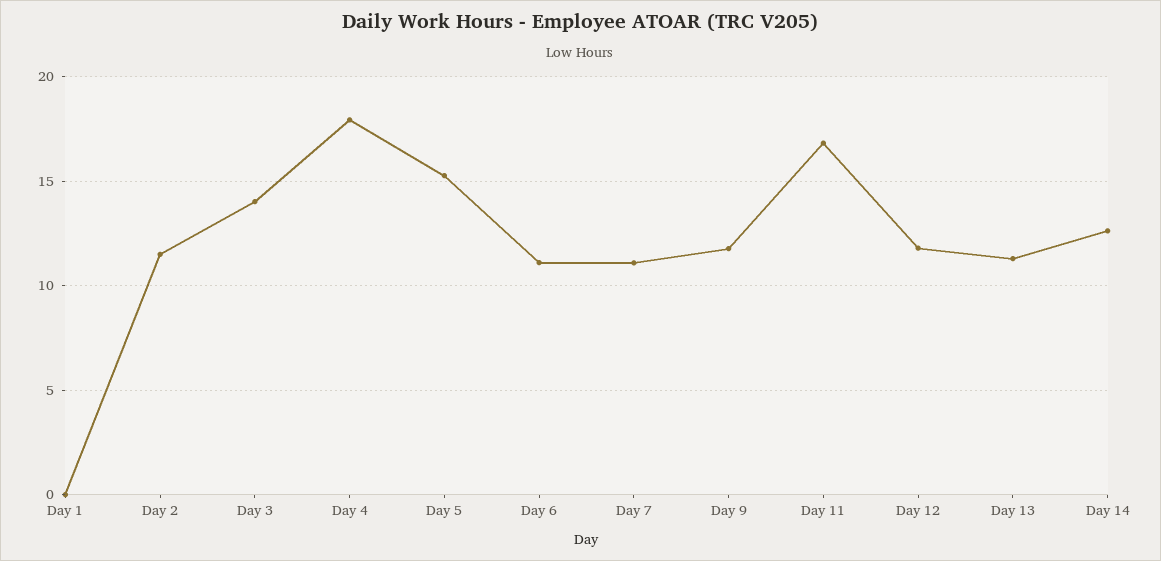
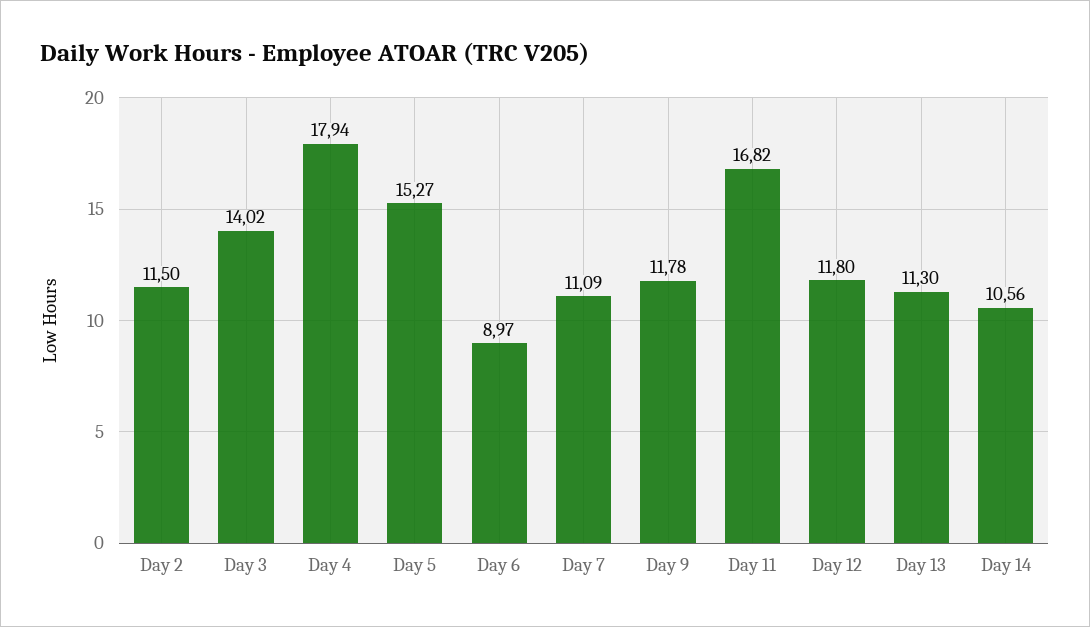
  {
-   "Day 1": 0,
    "Day 2": 11.5,
    "Day 3": 14.02,
    "Day 4": 17.94,
    "Day 5": 15.27,
-   "Day 6": 11,
+   "Day 6": 8.97,
    "Day 7": 11.09,
    "Day 9": 11.78,
    "Day 11": 16.82,
    "Day 12": 11.8,
    "Day 13": 11.3,
-   "Day 14": 12.5
+   "Day 14": 10.56
  }

